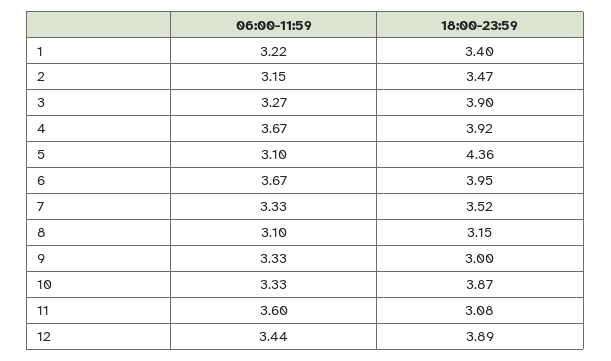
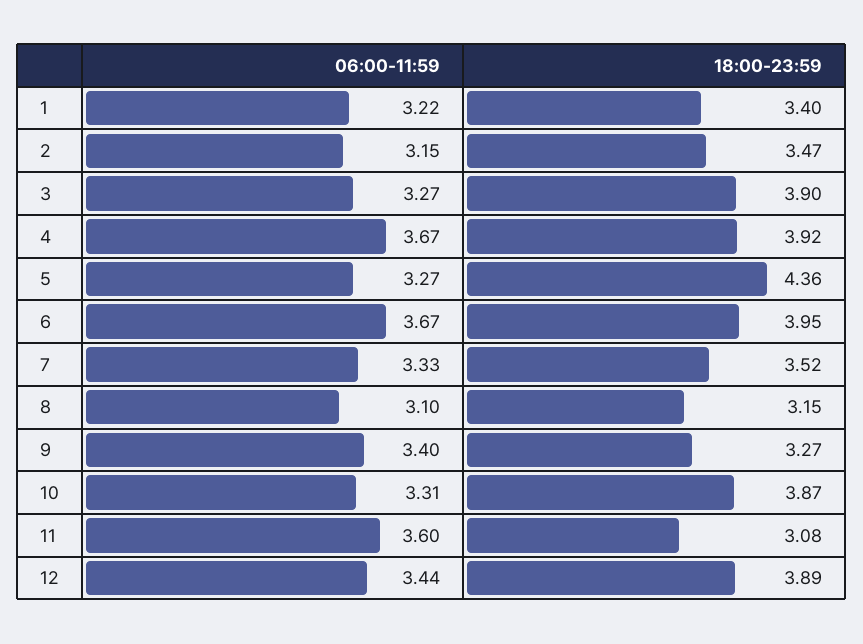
  {
    "06:00-11:59": {
      "1": 3.22,
      "2": 3.15,
      "3": 3.27,
      "4": 3.67,
-     "5": 3.1,
+     "5": 3.27,
      "6": 3.67,
      "7": 3.33,
      "8": 3.1,
-     "9": 3.33,
+     "9": 3.4,
-     "10": 3.33,
+     "10": 3.31,
      "11": 3.6,
      "12": 3.44
    },
    "18:00-23:59": {
      "1": 3.4,
      "2": 3.47,
      "3": 3.9,
      "4": 3.92,
      "5": 4.36,
      "6": 3.95,
      "7": 3.52,
      "8": 3.15,
-     "9": 3,
+     "9": 3.27,
      "10": 3.87,
      "11": 3.08,
      "12": 3.89
    }
  }

